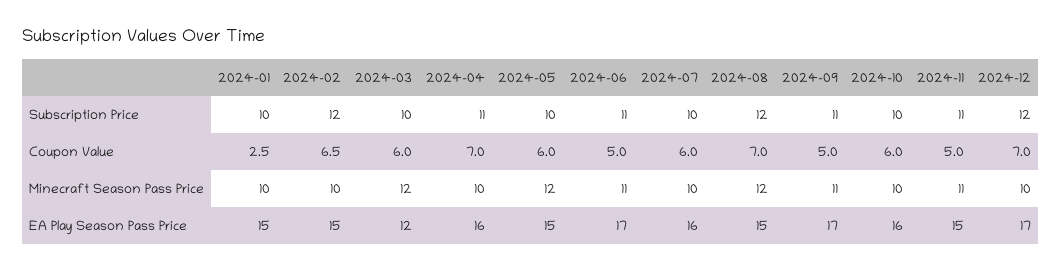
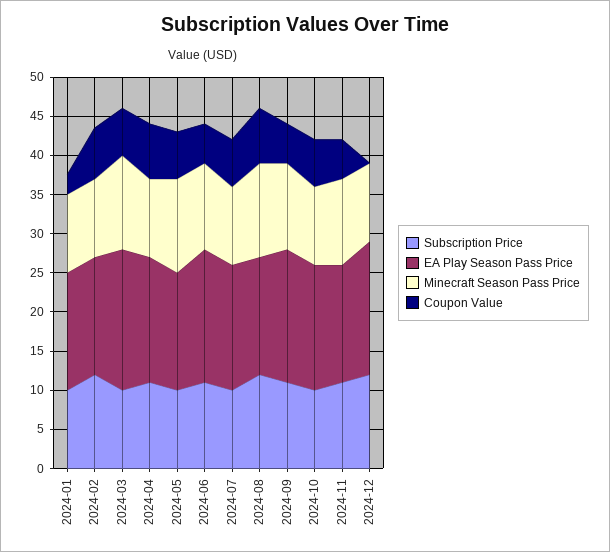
  {
    "Subscription Price": {
      "2024-01": 10,
      "2024-02": 12,
      "2024-03": 10,
      "2024-04": 11,
      "2024-05": 10,
      "2024-06": 11,
      "2024-07": 10,
      "2024-08": 12,
      "2024-09": 11,
      "2024-10": 10,
      "2024-11": 11,
      "2024-12": 12
    },
    "Coupon Value": {
      "2024-01": 2.5,
      "2024-02": 6.5,
      "2024-03": 6,
      "2024-04": 7,
      "2024-05": 6,
      "2024-06": 5,
      "2024-07": 6,
      "2024-08": 7,
      "2024-09": 5,
      "2024-10": 6,
      "2024-11": 5,
-     "2024-12": 7
+     "2024-12": 0
    },
    "Minecraft Season Pass Price": {
      "2024-01": 10,
      "2024-02": 10,
      "2024-03": 12,
      "2024-04": 10,
      "2024-05": 12,
      "2024-06": 11,
      "2024-07": 10,
      "2024-08": 12,
      "2024-09": 11,
      "2024-10": 10,
      "2024-11": 11,
      "2024-12": 10
    },
    "EA Play Season Pass Price": {
      "2024-01": 15,
      "2024-02": 15,
-     "2024-03": 12,
+     "2024-03": 17.5,
      "2024-04": 16,
      "2024-05": 15,
      "2024-06": 17,
      "2024-07": 16,
      "2024-08": 15,
      "2024-09": 17,
      "2024-10": 16,
      "2024-11": 15,
      "2024-12": 17
    }
  }

